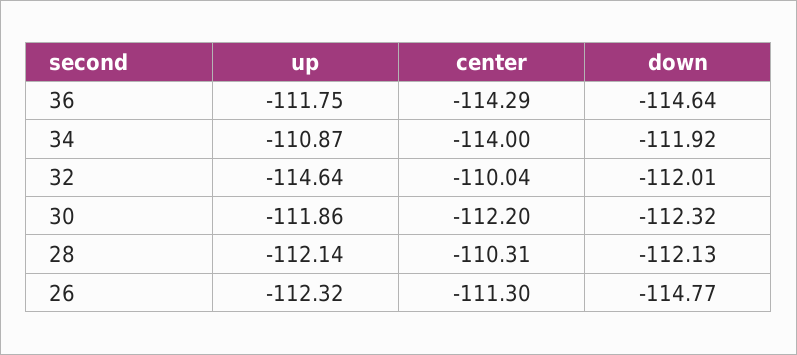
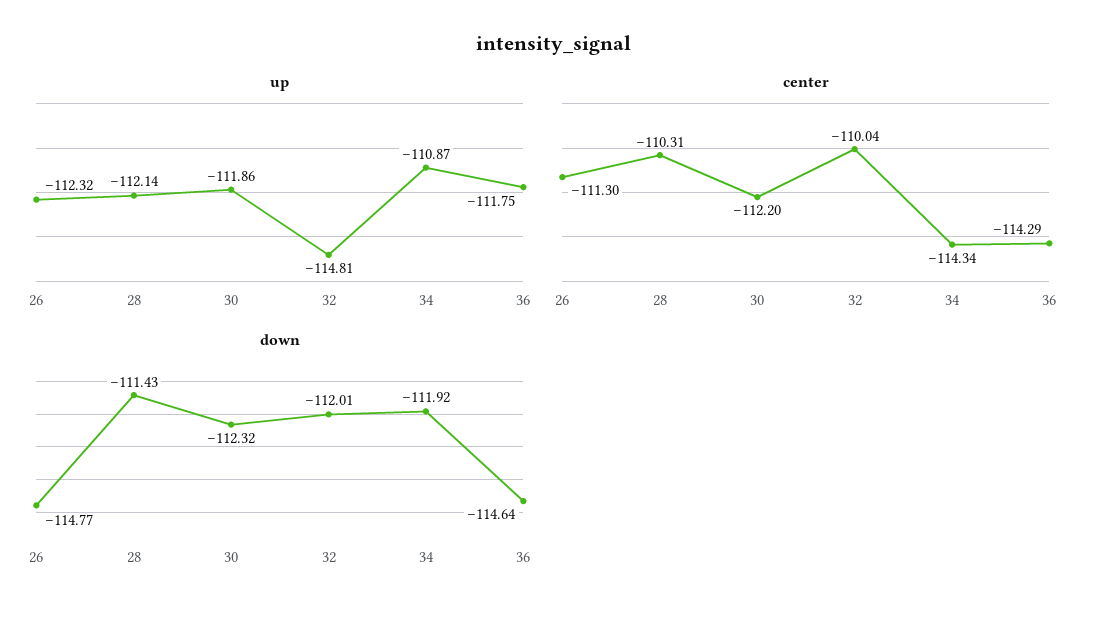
  {
    "up": {
      "36": -111.75,
      "34": -110.87,
-     "32": -114.64,
+     "32": -114.81,
      "30": -111.86,
      "28": -112.14,
      "26": -112.32
    },
    "center": {
      "36": -114.29,
-     "34": -114,
+     "34": -114.34,
      "32": -110.04,
      "30": -112.2,
      "28": -110.31,
      "26": -111.3
    },
    "down": {
      "36": -114.64,
      "34": -111.92,
      "32": -112.01,
      "30": -112.32,
-     "28": -112.13,
+     "28": -111.43,
      "26": -114.77
    }
  }

